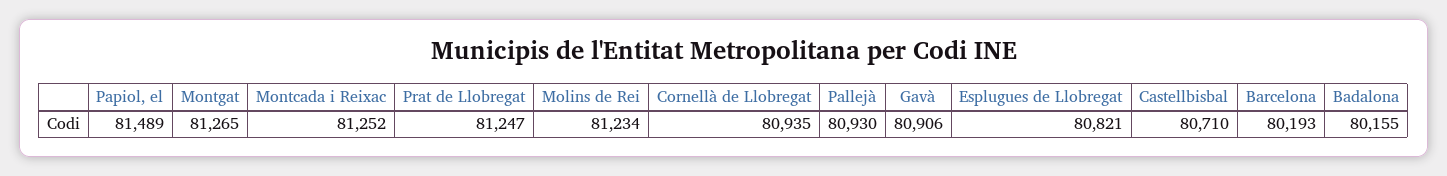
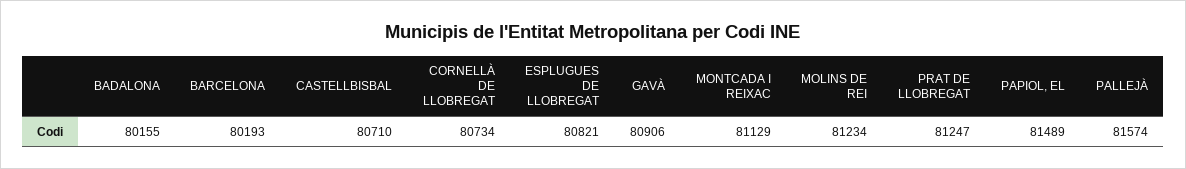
  {
    "Papiol, el": 81489,
-   "Montgat": 81265,
-   "Montcada i Reixac": 81252,
+   "Montcada i Reixac": 81129,
    "Prat de Llobregat": 81247,
    "Molins de Rei": 81234,
-   "Cornellà de Llobregat": 80935,
+   "Cornellà de Llobregat": 80734,
-   "Pallejà": 80930,
+   "Pallejà": 81574,
    "Gavà": 80906,
    "Esplugues de Llobregat": 80821,
    "Castellbisbal": 80710,
    "Barcelona": 80193,
    "Badalona": 80155
  }

